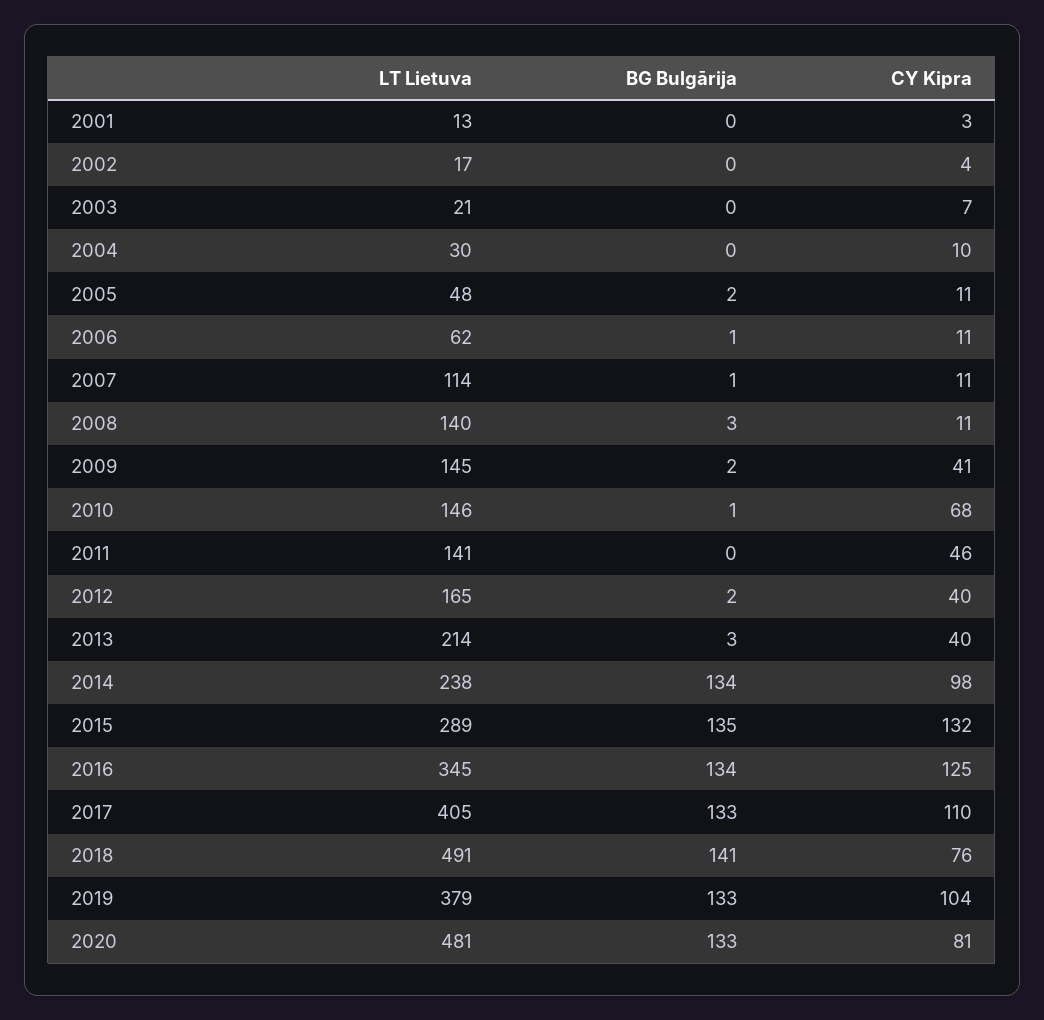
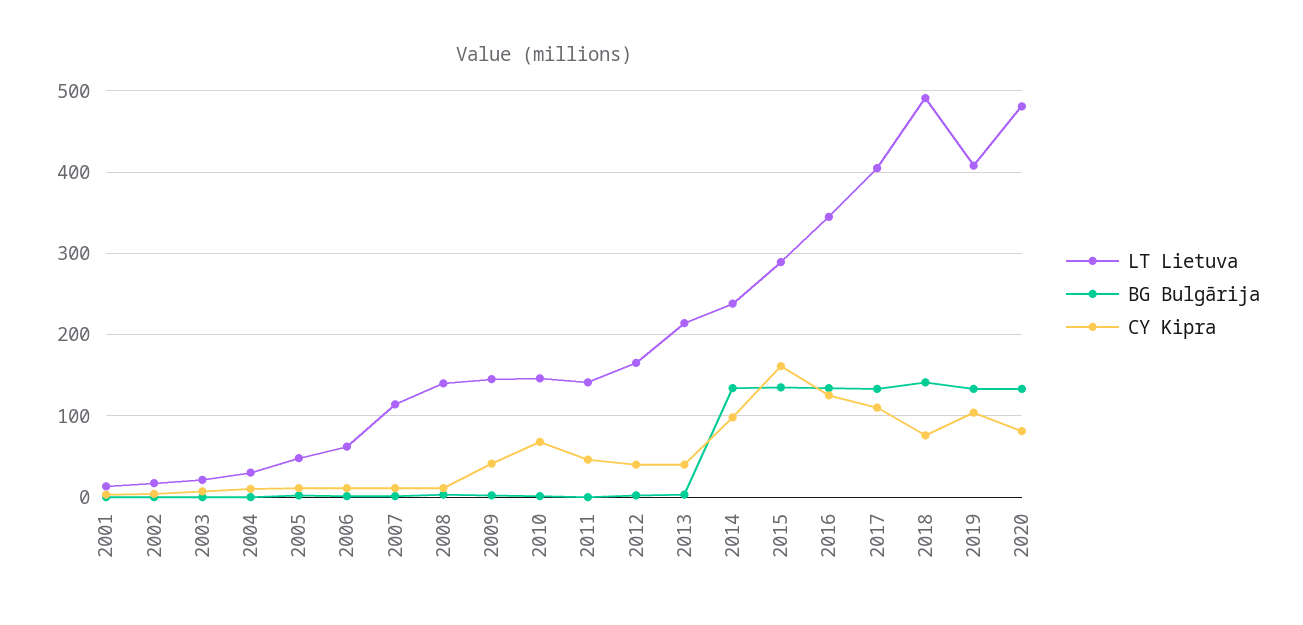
  {
    "LT Lietuva": {
      "2001": 13,
      "2002": 17,
      "2003": 21,
      "2004": 30,
      "2005": 48,
      "2006": 62,
      "2007": 114,
      "2008": 140,
      "2009": 145,
      "2010": 146,
      "2011": 141,
      "2012": 165,
      "2013": 214,
      "2014": 238,
      "2015": 289,
      "2016": 345,
      "2017": 405,
      "2018": 491,
-     "2019": 379,
+     "2019": 410,
      "2020": 481
    },
    "BG Bulgārija": {
      "2001": 0,
      "2002": 0,
      "2003": 0,
      "2004": 0,
      "2005": 2,
      "2006": 1,
      "2007": 1,
      "2008": 3,
      "2009": 2,
      "2010": 1,
      "2011": 0,
      "2012": 2,
      "2013": 3,
      "2014": 134,
      "2015": 135,
      "2016": 134,
      "2017": 133,
      "2018": 141,
      "2019": 133,
      "2020": 133
    },
    "CY Kipra": {
      "2001": 3,
      "2002": 4,
      "2003": 7,
      "2004": 10,
      "2005": 11,
      "2006": 11,
      "2007": 11,
      "2008": 11,
      "2009": 41,
      "2010": 68,
      "2011": 46,
      "2012": 40,
      "2013": 40,
      "2014": 98,
-     "2015": 132,
+     "2015": 160,
      "2016": 125,
      "2017": 110,
      "2018": 76,
      "2019": 104,
      "2020": 81
    }
  }

